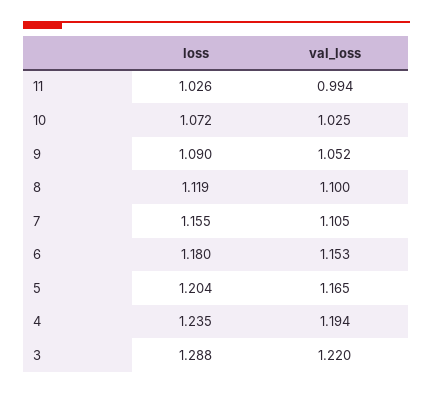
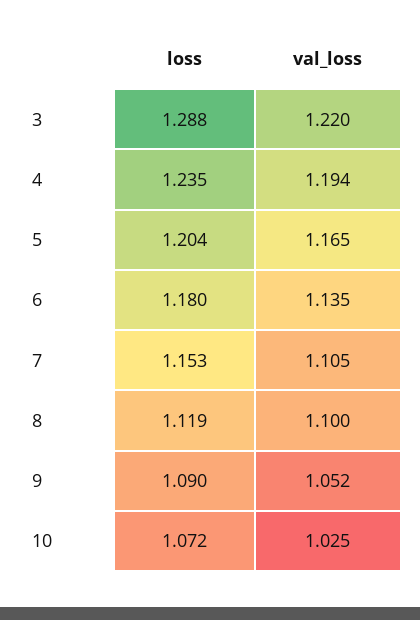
  {
    "loss": {
-     "11": 1.026,
      "10": 1.072,
      "9": 1.09,
      "8": 1.119,
-     "7": 1.155,
+     "7": 1.153,
      "6": 1.18,
      "5": 1.204,
      "4": 1.235,
      "3": 1.288
    },
    "val_loss": {
-     "11": 0.994,
      "10": 1.025,
      "9": 1.052,
      "8": 1.1,
      "7": 1.105,
-     "6": 1.153,
+     "6": 1.135,
      "5": 1.165,
      "4": 1.194,
      "3": 1.22
    }
  }

